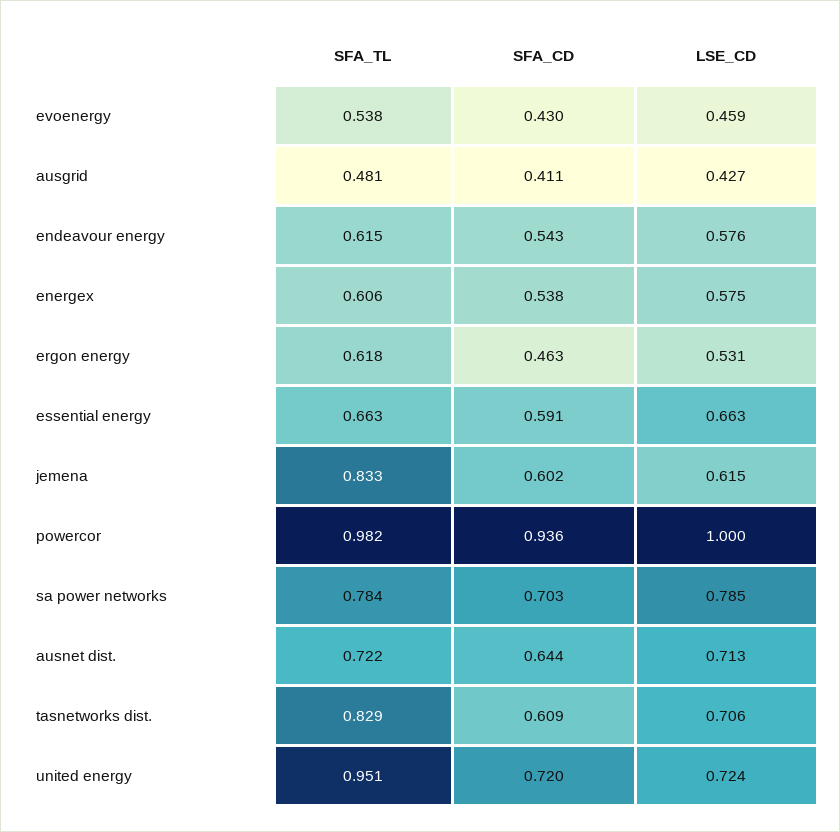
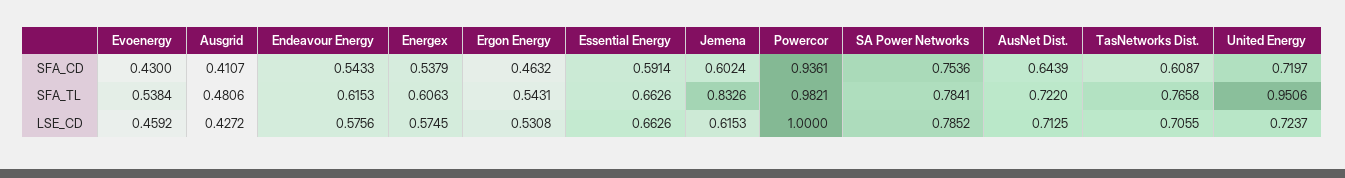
  {
    "SFA_TL": {
      "evoenergy": 0.5384,
      "ausgrid": 0.4806,
      "endeavour energy": 0.6153,
      "energex": 0.6063,
-     "ergon energy": 0.618,
+     "ergon energy": 0.5431,
      "essential energy": 0.6626,
      "jemena": 0.8326,
      "powercor": 0.9821,
      "sa power networks": 0.7841,
      "ausnet dist.": 0.722,
-     "tasnetworks dist.": 0.829,
+     "tasnetworks dist.": 0.7658,
      "united energy": 0.9506
    },
    "SFA_CD": {
      "evoenergy": 0.43,
      "ausgrid": 0.4107,
      "endeavour energy": 0.5433,
      "energex": 0.5379,
      "ergon energy": 0.4632,
      "essential energy": 0.5914,
      "jemena": 0.6024,
      "powercor": 0.9361,
-     "sa power networks": 0.703,
+     "sa power networks": 0.7536,
      "ausnet dist.": 0.6439,
      "tasnetworks dist.": 0.6087,
      "united energy": 0.7197
    },
    "LSE_CD": {
      "evoenergy": 0.4592,
      "ausgrid": 0.4272,
      "endeavour energy": 0.5756,
      "energex": 0.5745,
      "ergon energy": 0.5308,
      "essential energy": 0.6626,
      "jemena": 0.6153,
      "powercor": 1,
      "sa power networks": 0.7852,
      "ausnet dist.": 0.7125,
      "tasnetworks dist.": 0.7055,
      "united energy": 0.7237
    }
  }

